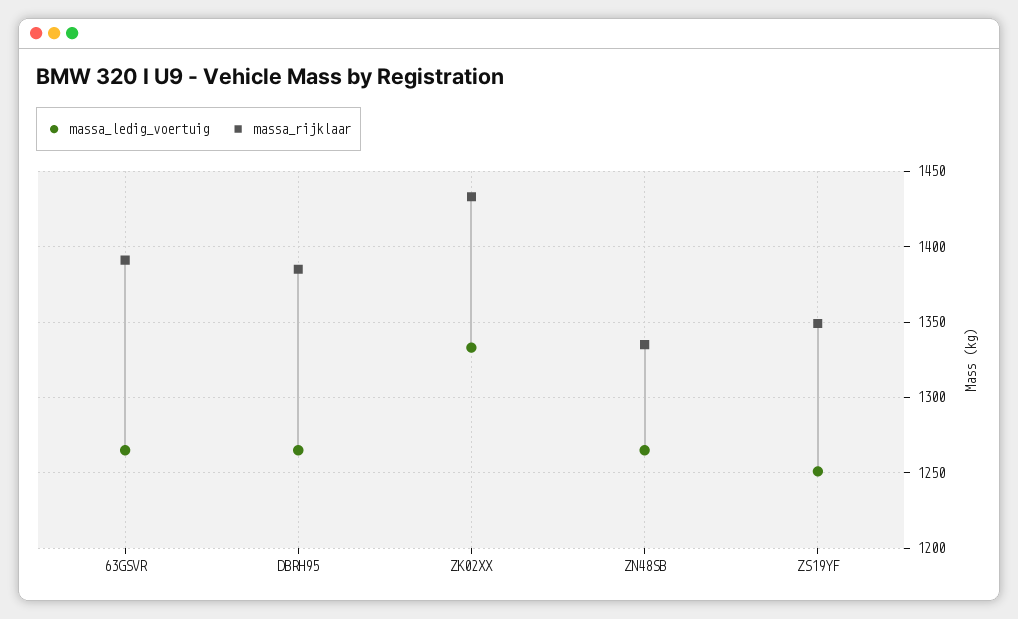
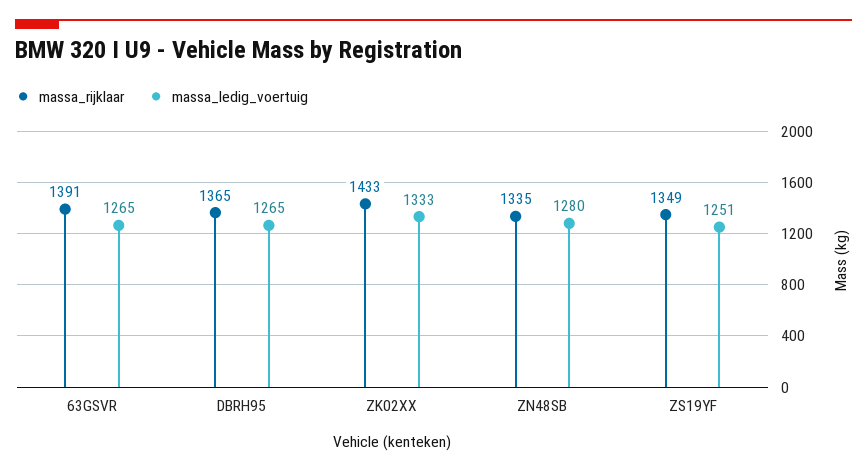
  {
    "massa_ledig_voertuig": {
      "63GSVR": 1265,
      "DBRH95": 1265,
      "ZK02XX": 1333,
-     "ZN48SB": 1265,
+     "ZN48SB": 1280,
      "ZS19YF": 1251
    },
    "massa_rijklaar": {
      "63GSVR": 1391,
-     "DBRH95": 1385,
+     "DBRH95": 1365,
      "ZK02XX": 1433,
      "ZN48SB": 1335,
      "ZS19YF": 1349
    }
  }

